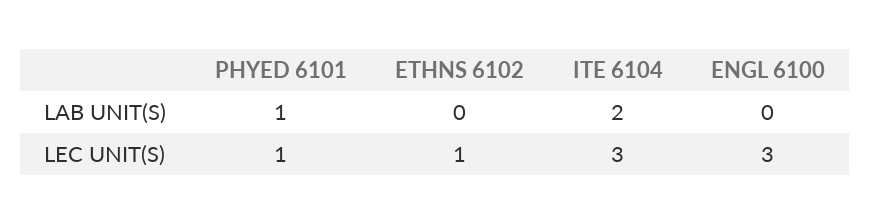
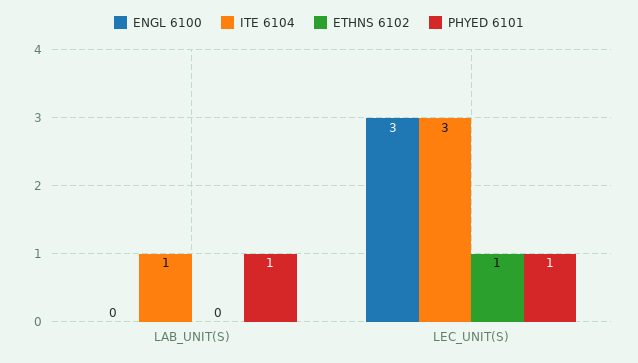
  {
    "PHYED 6101": {
      "LAB UNIT(S)": 1,
      "LEC UNIT(S)": 1
    },
    "ETHNS 6102": {
      "LAB UNIT(S)": 0,
      "LEC UNIT(S)": 1
    },
    "ITE 6104": {
-     "LAB UNIT(S)": 2,
+     "LAB UNIT(S)": 1,
      "LEC UNIT(S)": 3
    },
    "ENGL 6100": {
      "LAB UNIT(S)": 0,
      "LEC UNIT(S)": 3
    }
  }

